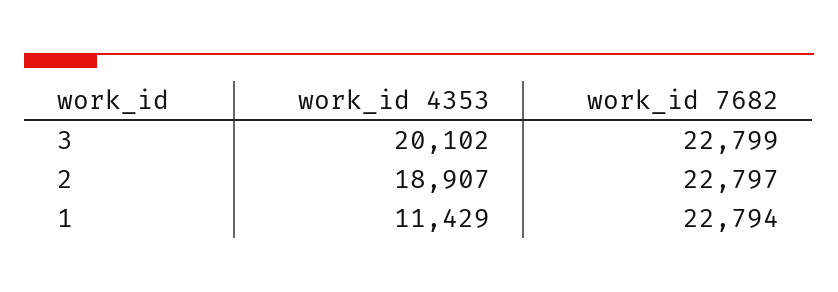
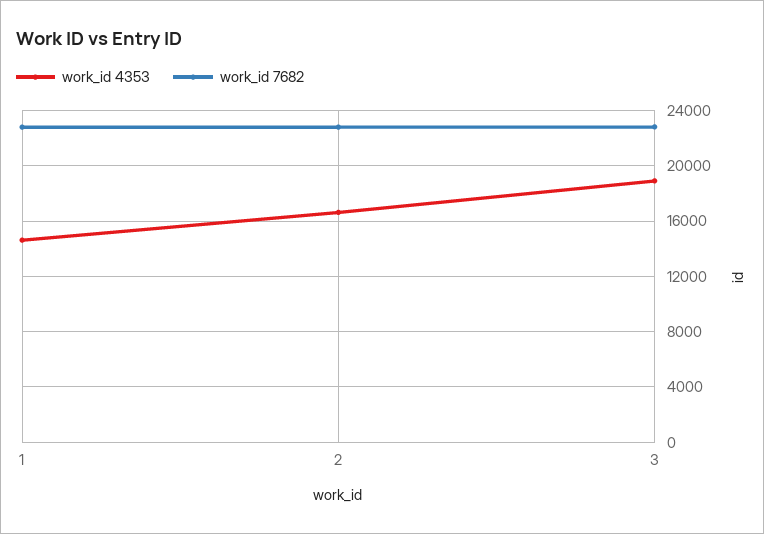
  {
    "work_id 4353": {
-     "3": 20102,
+     "3": 19000,
-     "2": 18907,
+     "2": 16500,
-     "1": 11429
+     "1": 14500
    },
    "work_id 7682": {
      "3": 22799,
      "2": 22797,
      "1": 22794
    }
  }

